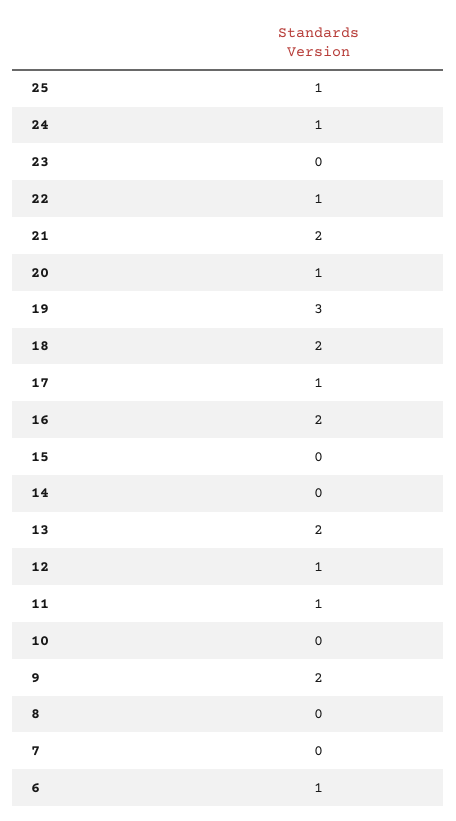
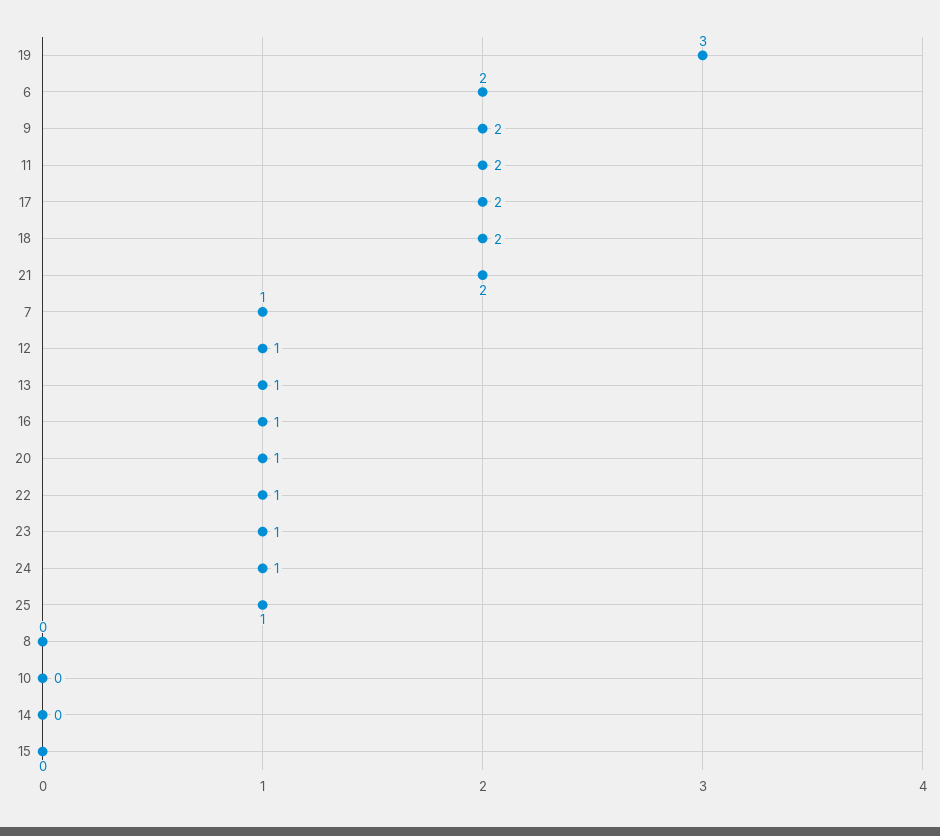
  {
    "25": 1,
    "24": 1,
-   "23": 0,
+   "23": 1,
    "22": 1,
    "21": 2,
    "20": 1,
    "19": 3,
    "18": 2,
-   "17": 1,
+   "17": 2,
-   "16": 2,
+   "16": 1,
    "15": 0,
    "14": 0,
-   "13": 2,
+   "13": 1,
    "12": 1,
-   "11": 1,
+   "11": 2,
    "10": 0,
    "9": 2,
    "8": 0,
-   "7": 0,
+   "7": 1,
-   "6": 1
+   "6": 2
  }

